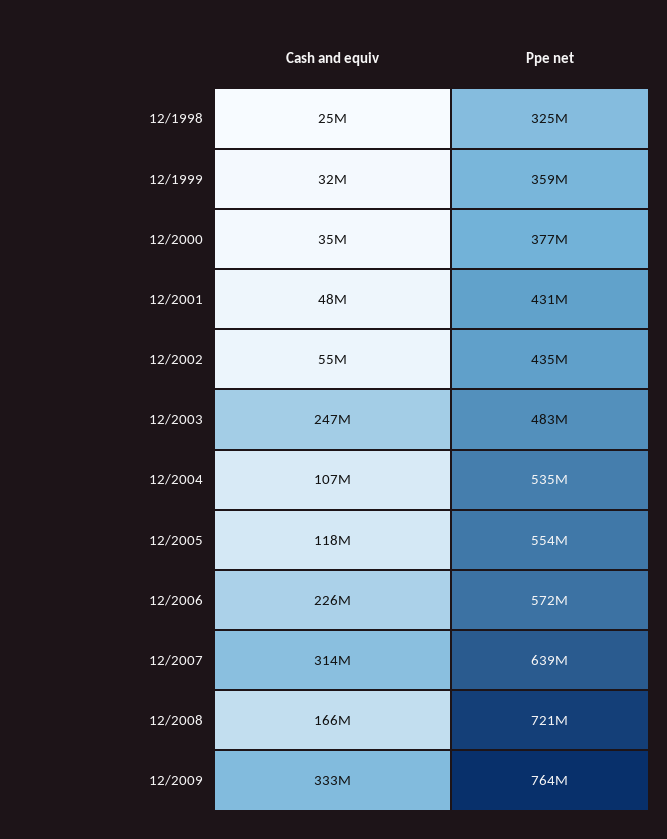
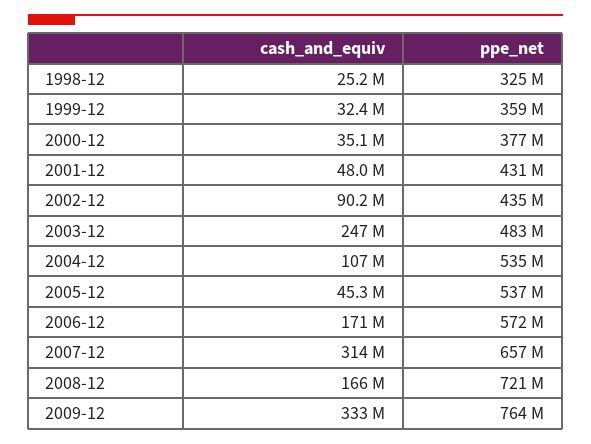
  {
    "Cash and equiv": {
      "12/1998": 25200000,
      "12/1999": 32400000,
      "12/2000": 35100000,
      "12/2001": 48000000,
-     "12/2002": 55000000,
+     "12/2002": 90200000,
      "12/2003": 247000000,
      "12/2004": 107000000,
-     "12/2005": 118000000,
+     "12/2005": 45300000,
-     "12/2006": 226000000,
+     "12/2006": 171000000,
      "12/2007": 314000000,
      "12/2008": 166000000,
      "12/2009": 333000000
    },
    "Ppe net": {
      "12/1998": 325000000,
      "12/1999": 359000000,
      "12/2000": 377000000,
      "12/2001": 431000000,
      "12/2002": 435000000,
      "12/2003": 483000000,
      "12/2004": 535000000,
-     "12/2005": 554000000,
+     "12/2005": 537000000,
      "12/2006": 572000000,
-     "12/2007": 639000000,
+     "12/2007": 657000000,
      "12/2008": 721000000,
      "12/2009": 764000000
    }
  }

